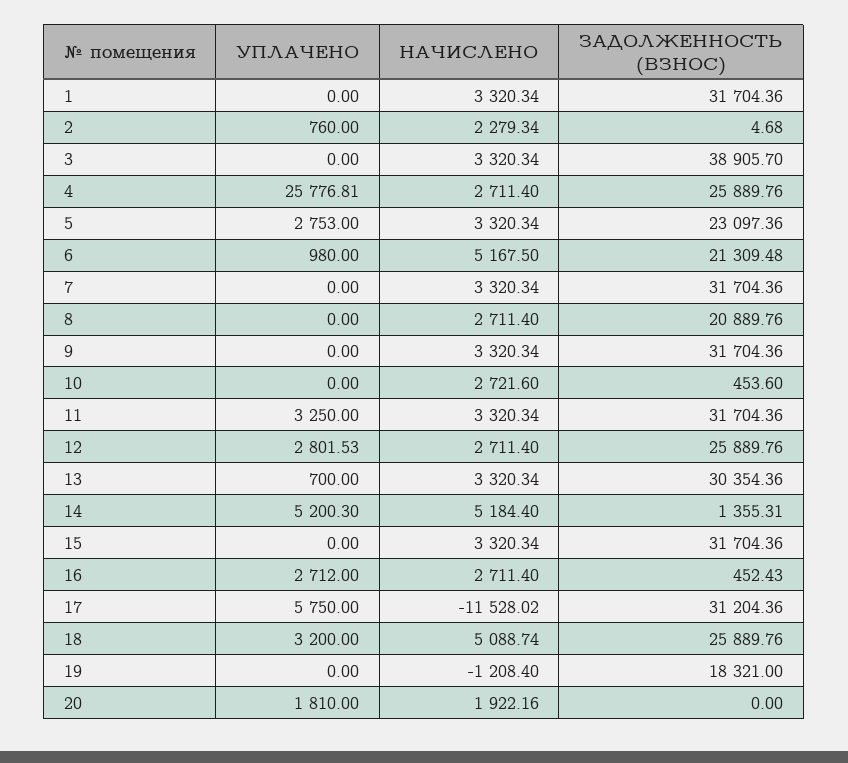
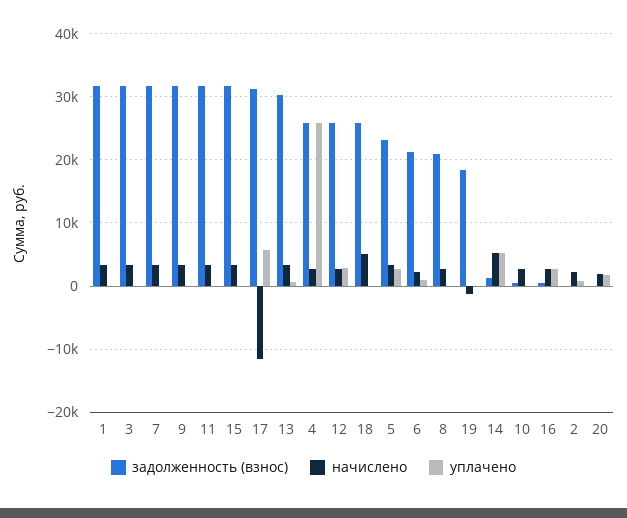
  {
    "УПЛАЧЕНО": {
      "1": 0,
      "2": 760,
      "3": 0,
      "4": 25776.81,
      "5": 2753,
      "6": 980,
      "7": 0,
      "8": 0,
      "9": 0,
      "10": 0,
-     "11": 3250,
+     "11": 0,
      "12": 2801.53,
      "13": 700,
      "14": 5200.3,
      "15": 0,
      "16": 2712,
      "17": 5750,
-     "18": 3200,
+     "18": 0,
      "19": 0,
      "20": 1810
    },
    "НАЧИСЛЕНО": {
      "1": 3320.34,
      "2": 2279.34,
      "3": 3320.34,
      "4": 2711.4,
      "5": 3320.34,
-     "6": 5167.5,
+     "6": 2000,
      "7": 3320.34,
      "8": 2711.4,
      "9": 3320.34,
      "10": 2721.6,
      "11": 3320.34,
      "12": 2711.4,
      "13": 3320.34,
      "14": 5184.4,
      "15": 3320.34,
      "16": 2711.4,
      "17": -11528.02,
      "18": 5088.74,
      "19": -1208.4,
      "20": 1922.16
    },
    "ЗАДОЛЖЕННОСТЬ (ВЗНОС)": {
      "1": 31704.36,
      "2": 4.68,
-     "3": 38905.7,
+     "3": 32000,
      "4": 25889.76,
      "5": 23097.36,
      "6": 21309.48,
      "7": 31704.36,
      "8": 20889.76,
      "9": 31704.36,
      "10": 453.6,
      "11": 31704.36,
      "12": 25889.76,
      "13": 30354.36,
      "14": 1355.31,
      "15": 31704.36,
      "16": 452.43,
      "17": 31204.36,
      "18": 25889.76,
      "19": 18321,
      "20": 0
    }
  }

